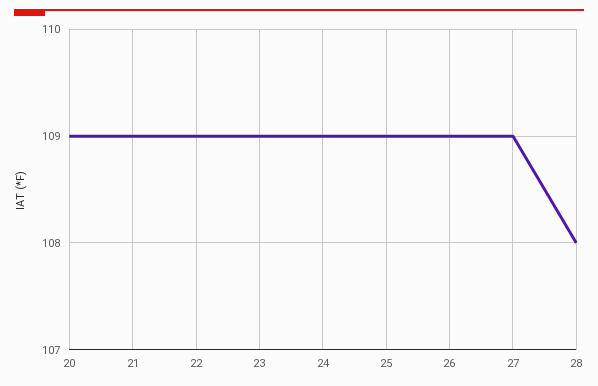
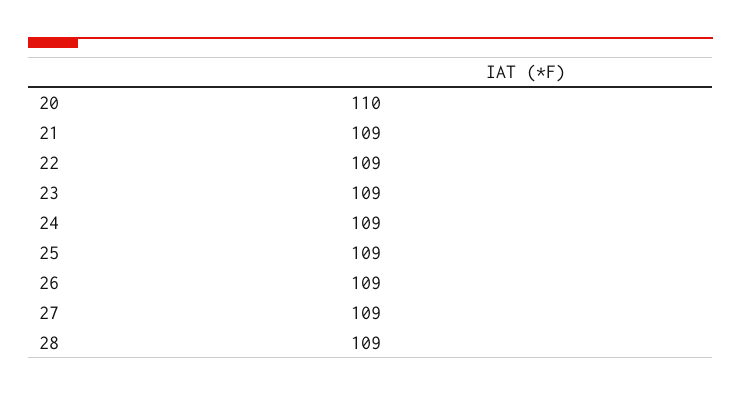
  {
-   "20": 109,
+   "20": 110,
    "21": 109,
    "22": 109,
    "23": 109,
    "24": 109,
    "25": 109,
    "26": 109,
    "27": 109,
-   "28": 108
+   "28": 109
  }

